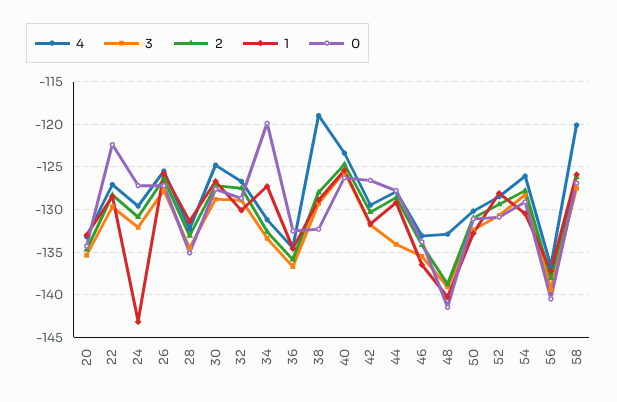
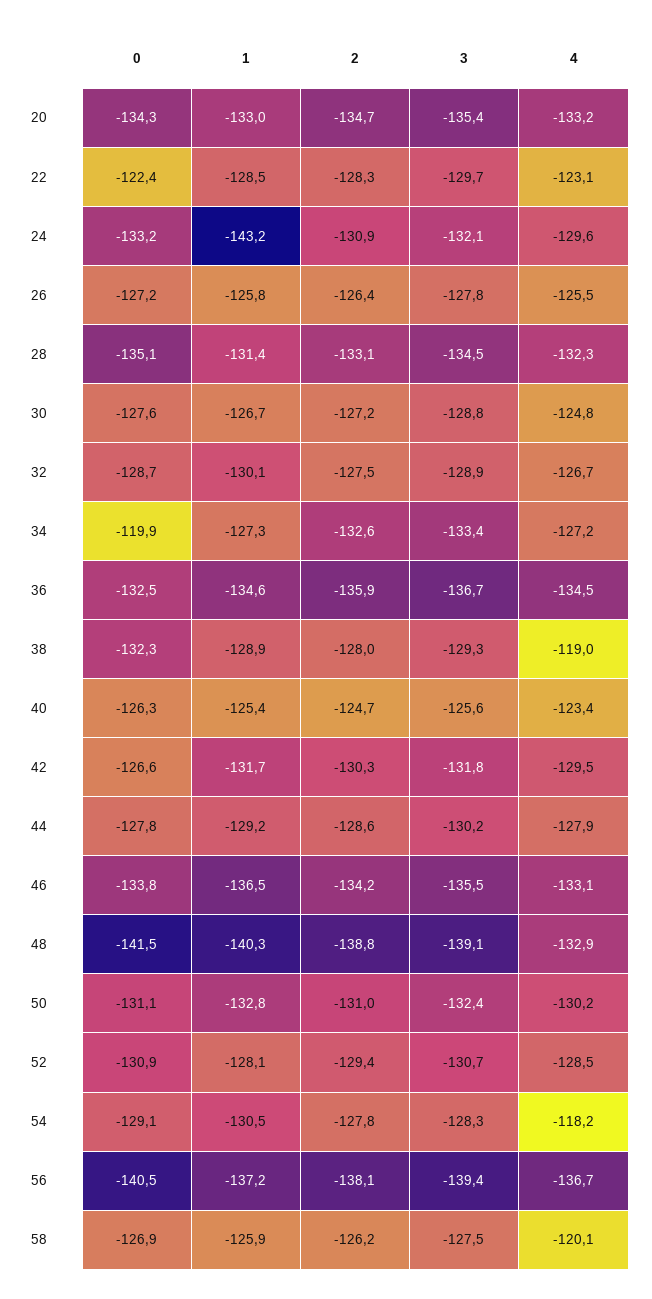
  {
    "4": {
      "20": -133.2,
-     "22": -127,
+     "22": -123.1,
      "24": -129.6,
      "26": -125.5,
      "28": -132.3,
      "30": -124.8,
      "32": -126.7,
-     "34": -131,
+     "34": -127.2,
      "36": -134.5,
      "38": -119,
      "40": -123.4,
      "42": -129.5,
      "44": -127.9,
      "46": -133.1,
      "48": -132.9,
      "50": -130.2,
      "52": -128.5,
-     "54": -126,
+     "54": -118.2,
      "56": -136.7,
      "58": -120.1
    },
    "3": {
      "20": -135.4,
      "22": -129.7,
      "24": -132.1,
      "26": -127.8,
      "28": -134.5,
      "30": -128.8,
      "32": -128.9,
      "34": -133.4,
      "36": -136.7,
      "38": -129.3,
      "40": -125.6,
      "42": -131.8,
-     "44": -134,
+     "44": -130.2,
      "46": -135.5,
      "48": -139.1,
      "50": -132.4,
      "52": -130.7,
      "54": -128.3,
      "56": -139.4,
      "58": -127.5
    },
    "2": {
      "20": -134.7,
      "22": -128.3,
      "24": -130.9,
      "26": -126.4,
      "28": -133.1,
      "30": -127.2,
      "32": -127.5,
      "34": -132.6,
      "36": -135.9,
      "38": -128,
      "40": -124.7,
      "42": -130.3,
      "44": -128.6,
      "46": -134.2,
      "48": -138.8,
      "50": -131,
      "52": -129.4,
      "54": -127.8,
      "56": -138.1,
      "58": -126.2
    },
    "1": {
      "20": -133,
      "22": -128.5,
      "24": -143.2,
      "26": -125.8,
      "28": -131.4,
      "30": -126.7,
      "32": -130.1,
      "34": -127.3,
      "36": -134.6,
      "38": -128.9,
      "40": -125.4,
      "42": -131.7,
      "44": -129.2,
      "46": -136.5,
      "48": -140.3,
      "50": -132.8,
      "52": -128.1,
      "54": -130.5,
      "56": -137.2,
      "58": -125.9
    },
    "0": {
      "20": -134.3,
      "22": -122.4,
-     "24": -127,
+     "24": -133.2,
      "26": -127.2,
      "28": -135.1,
      "30": -127.6,
      "32": -128.7,
      "34": -119.9,
      "36": -132.5,
      "38": -132.3,
      "40": -126.3,
      "42": -126.6,
      "44": -127.8,
      "46": -133.8,
      "48": -141.5,
      "50": -131.1,
      "52": -130.9,
      "54": -129.1,
      "56": -140.5,
      "58": -126.9
    }
  }

